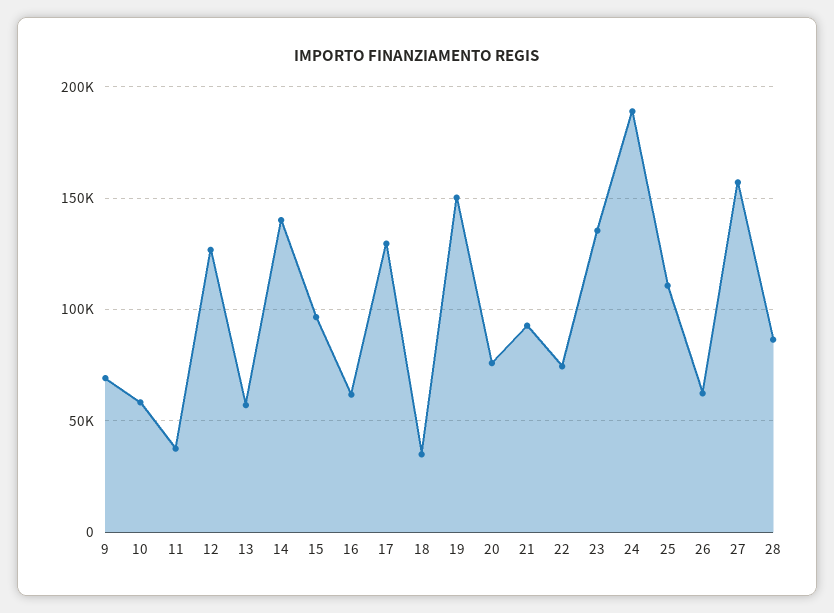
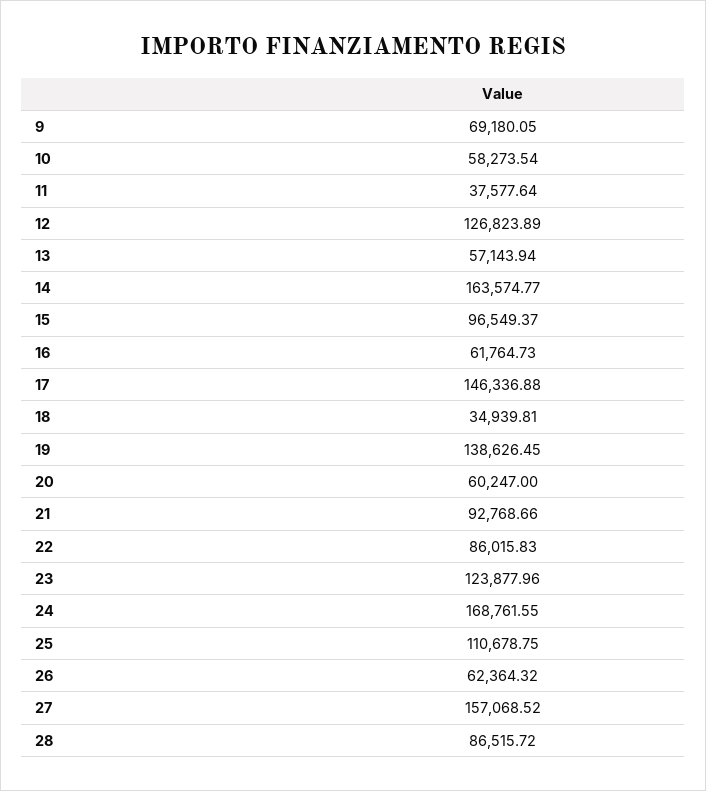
  {
    "9": 69180.05,
    "10": 58273.54,
    "11": 37577.64,
    "12": 126823.89,
    "13": 57143.94,
-   "14": 140000,
+   "14": 163574.77,
    "15": 96549.37,
    "16": 61764.73,
-   "17": 130000,
+   "17": 146336.88,
    "18": 34939.81,
-   "19": 150000,
+   "19": 138626.45,
-   "20": 75000,
+   "20": 60247,
    "21": 92768.66,
-   "22": 75000,
+   "22": 86015.83,
-   "23": 135000,
+   "23": 123877.96,
-   "24": 190000,
+   "24": 168761.55,
    "25": 110678.75,
    "26": 62364.32,
    "27": 157068.52,
    "28": 86515.72
  }

